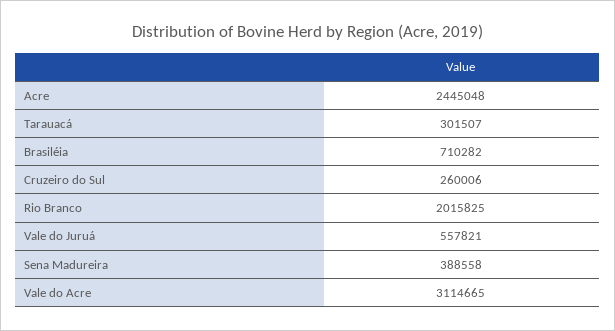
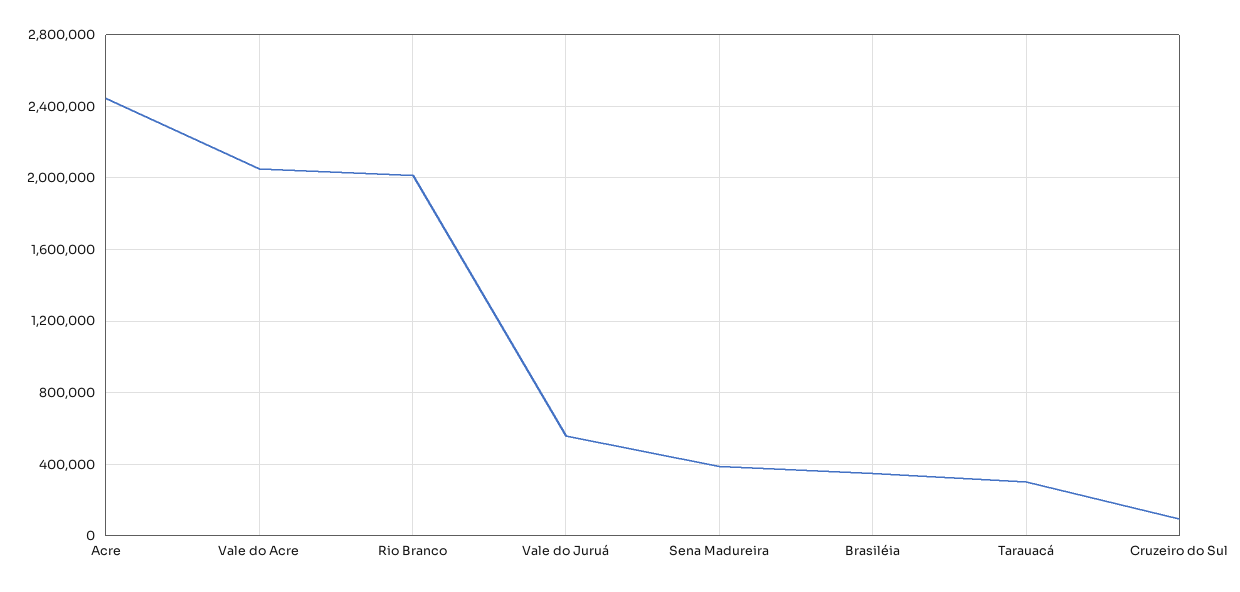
  {
    "Acre": 2445048,
    "Tarauacá": 301507,
-   "Brasiléia": 710282,
+   "Brasiléia": 350000,
-   "Cruzeiro do Sul": 260006,
+   "Cruzeiro do Sul": 100000,
    "Rio Branco": 2015825,
    "Vale do Juruá": 557821,
    "Sena Madureira": 388558,
-   "Vale do Acre": 3114665
+   "Vale do Acre": 2050000
  }

